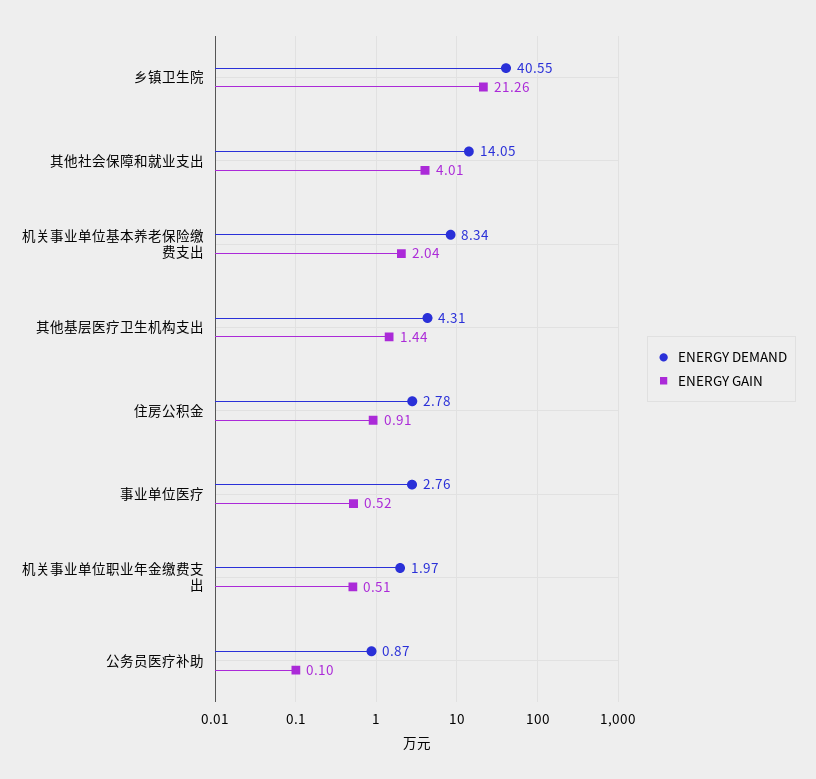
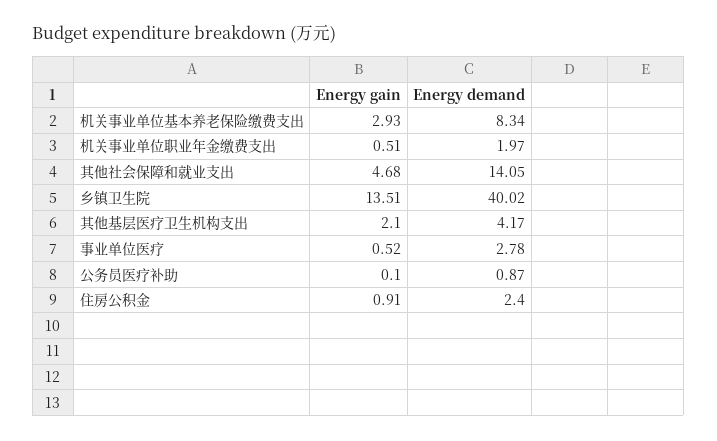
  {
    "ENERGY DEMAND": {
-     "乡镇卫生院": 40.55,
+     "乡镇卫生院": 40.02,
      "其他社会保障和就业支出": 14.05,
      "机关事业单位基本养老保险缴费支出": 8.34,
-     "其他基层医疗卫生机构支出": 4.31,
+     "其他基层医疗卫生机构支出": 4.17,
-     "住房公积金": 2.78,
+     "住房公积金": 2.4,
-     "事业单位医疗": 2.76,
+     "事业单位医疗": 2.78,
      "机关事业单位职业年金缴费支出": 1.97,
      "公务员医疗补助": 0.87
    },
    "ENERGY GAIN": {
-     "乡镇卫生院": 21.26,
+     "乡镇卫生院": 13.51,
-     "其他社会保障和就业支出": 4.01,
+     "其他社会保障和就业支出": 4.68,
-     "机关事业单位基本养老保险缴费支出": 2.04,
+     "机关事业单位基本养老保险缴费支出": 2.93,
-     "其他基层医疗卫生机构支出": 1.44,
+     "其他基层医疗卫生机构支出": 2.1,
      "住房公积金": 0.91,
      "事业单位医疗": 0.52,
      "机关事业单位职业年金缴费支出": 0.51,
      "公务员医疗补助": 0.1
    }
  }

